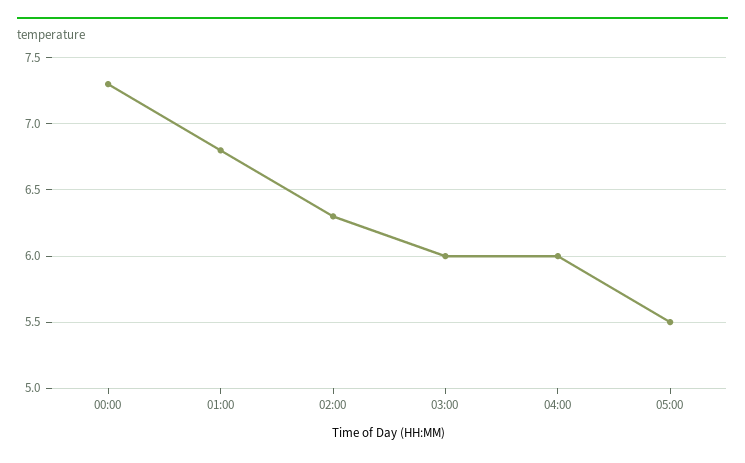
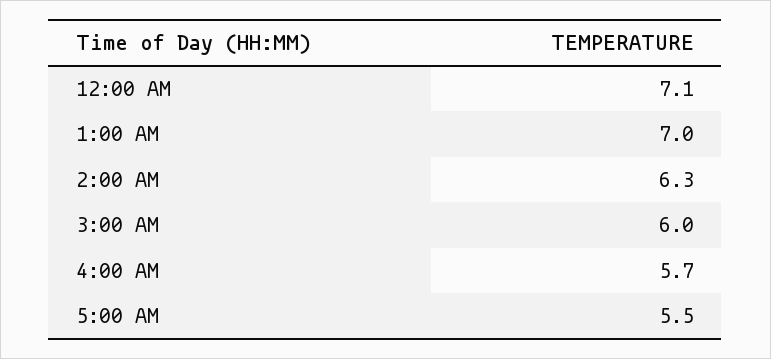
  {
-   "00:00": 7.3,
+   "00:00": 7.1,
-   "01:00": 6.8,
+   "01:00": 7,
    "02:00": 6.3,
    "03:00": 6,
-   "04:00": 6,
+   "04:00": 5.7,
    "05:00": 5.5
  }

